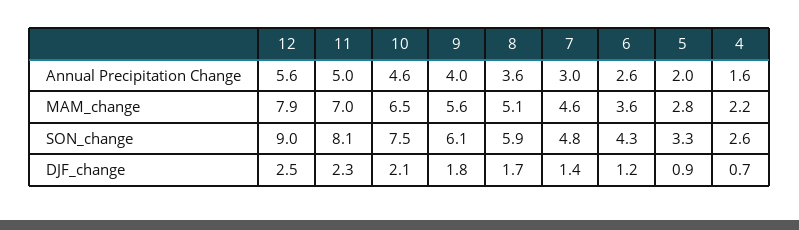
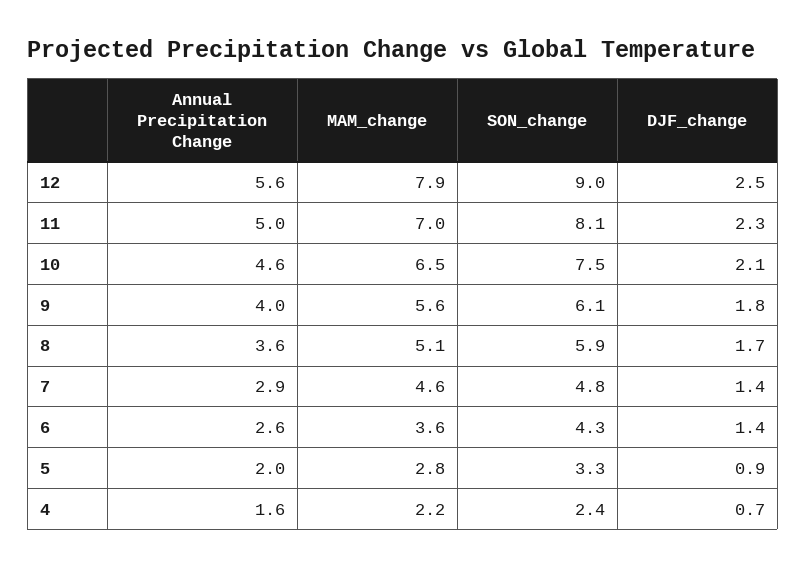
  {
    "12": {
      "Annual Precipitation Change": 5.6,
      "MAM_change": 7.9,
      "SON_change": 9,
      "DJF_change": 2.5
    },
    "11": {
      "Annual Precipitation Change": 5,
      "MAM_change": 7,
      "SON_change": 8.1,
      "DJF_change": 2.3
    },
    "10": {
      "Annual Precipitation Change": 4.6,
      "MAM_change": 6.5,
      "SON_change": 7.5,
      "DJF_change": 2.1
    },
    "9": {
      "Annual Precipitation Change": 4,
      "MAM_change": 5.6,
      "SON_change": 6.1,
      "DJF_change": 1.8
    },
    "8": {
      "Annual Precipitation Change": 3.6,
      "MAM_change": 5.1,
      "SON_change": 5.9,
      "DJF_change": 1.7
    },
    "7": {
-     "Annual Precipitation Change": 3,
+     "Annual Precipitation Change": 2.9,
      "MAM_change": 4.6,
      "SON_change": 4.8,
      "DJF_change": 1.4
    },
    "6": {
      "Annual Precipitation Change": 2.6,
      "MAM_change": 3.6,
      "SON_change": 4.3,
-     "DJF_change": 1.2
+     "DJF_change": 1.4
    },
    "5": {
      "Annual Precipitation Change": 2,
      "MAM_change": 2.8,
      "SON_change": 3.3,
      "DJF_change": 0.9
    },
    "4": {
      "Annual Precipitation Change": 1.6,
      "MAM_change": 2.2,
-     "SON_change": 2.6,
+     "SON_change": 2.4,
      "DJF_change": 0.7
    }
  }

